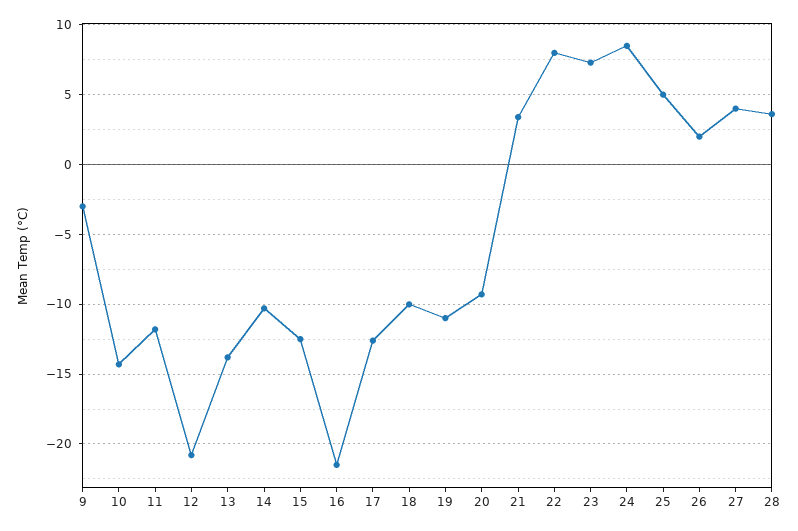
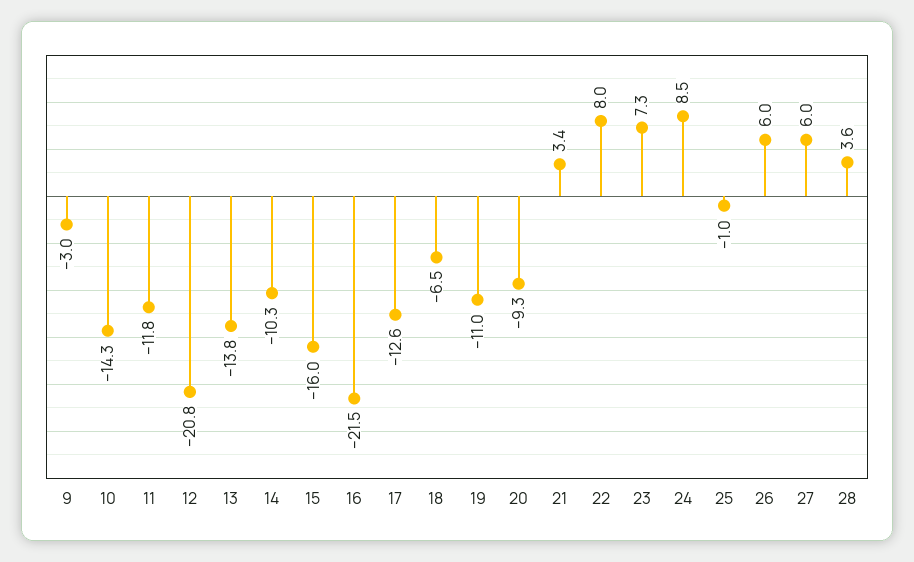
  {
    "9": -3,
    "10": -14.3,
    "11": -11.8,
    "12": -20.8,
    "13": -13.8,
    "14": -10.3,
-   "15": -12.5,
+   "15": -16,
    "16": -21.5,
    "17": -12.6,
-   "18": -10,
+   "18": -6.5,
    "19": -11,
    "20": -9.3,
    "21": 3.4,
    "22": 8,
    "23": 7.3,
    "24": 8.5,
-   "25": 5,
+   "25": -1,
-   "26": 2,
+   "26": 6,
-   "27": 4,
+   "27": 6,
    "28": 3.6
  }

